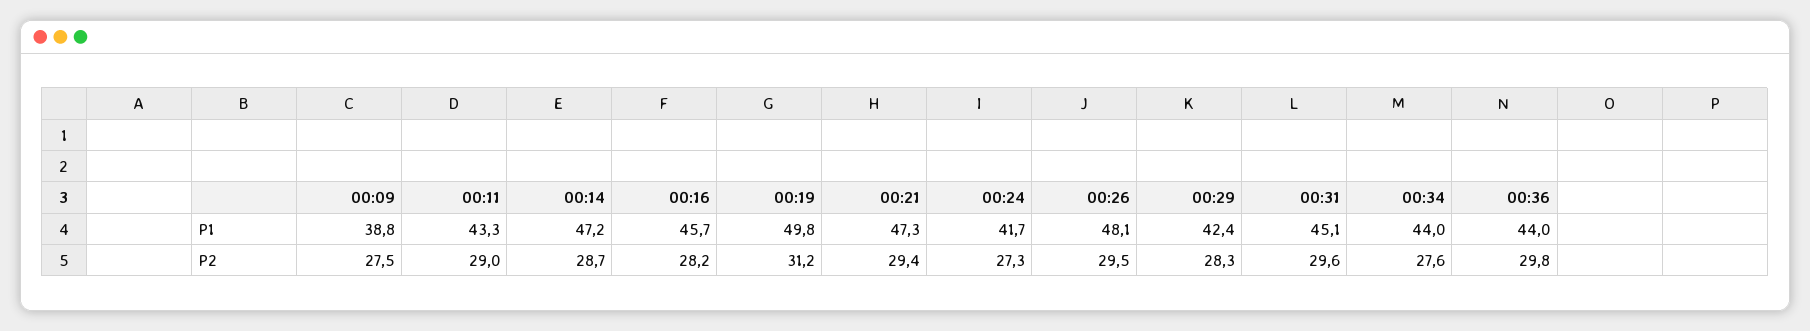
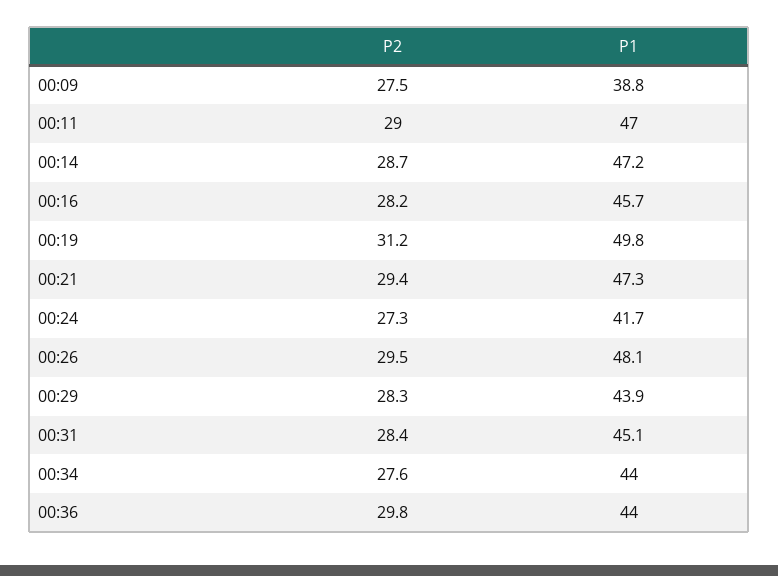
  {
    "00:09": {
      "P1": 38.8,
      "P2": 27.5
    },
    "00:11": {
-     "P1": 43.3,
+     "P1": 47,
      "P2": 29
    },
    "00:14": {
      "P1": 47.2,
      "P2": 28.7
    },
    "00:16": {
      "P1": 45.7,
      "P2": 28.2
    },
    "00:19": {
      "P1": 49.8,
      "P2": 31.2
    },
    "00:21": {
      "P1": 47.3,
      "P2": 29.4
    },
    "00:24": {
      "P1": 41.7,
      "P2": 27.3
    },
    "00:26": {
      "P1": 48.1,
      "P2": 29.5
    },
    "00:29": {
-     "P1": 42.4,
+     "P1": 43.9,
      "P2": 28.3
    },
    "00:31": {
      "P1": 45.1,
-     "P2": 29.6
+     "P2": 28.4
    },
    "00:34": {
      "P1": 44,
      "P2": 27.6
    },
    "00:36": {
      "P1": 44,
      "P2": 29.8
    }
  }

